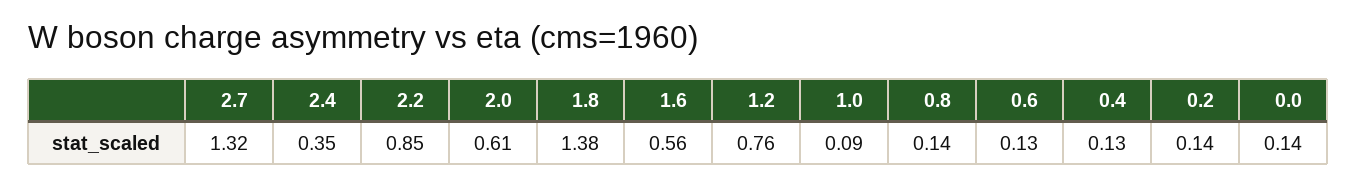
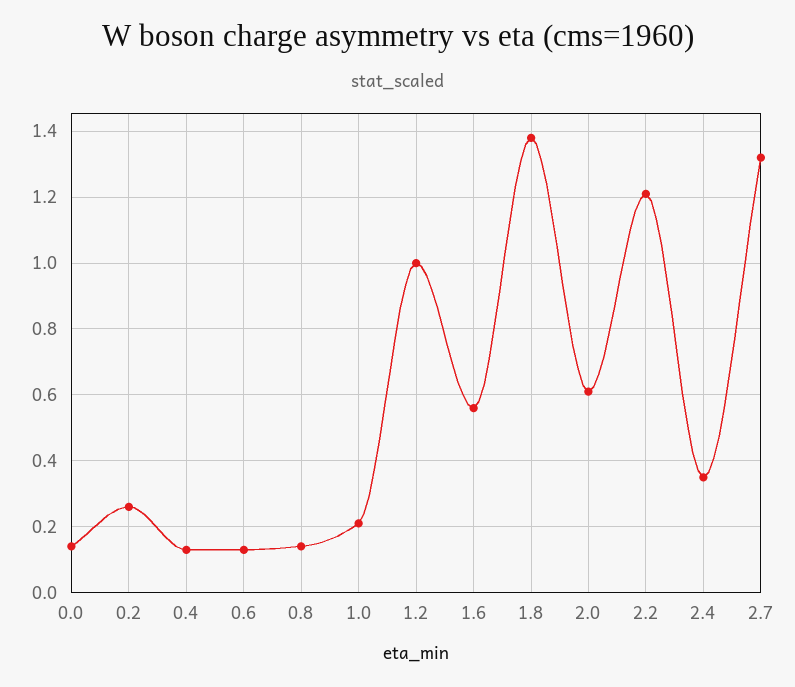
  {
    "2.7": 1.32,
    "2.4": 0.35,
-   "2.2": 0.85,
+   "2.2": 1.2,
    "2.0": 0.61,
    "1.8": 1.38,
    "1.6": 0.56,
-   "1.2": 0.76,
+   "1.2": 1,
-   "1.0": 0.09,
+   "1.0": 0.2,
    "0.8": 0.14,
    "0.6": 0.13,
    "0.4": 0.13,
-   "0.2": 0.14,
+   "0.2": 0.25,
    "0.0": 0.14
  }

